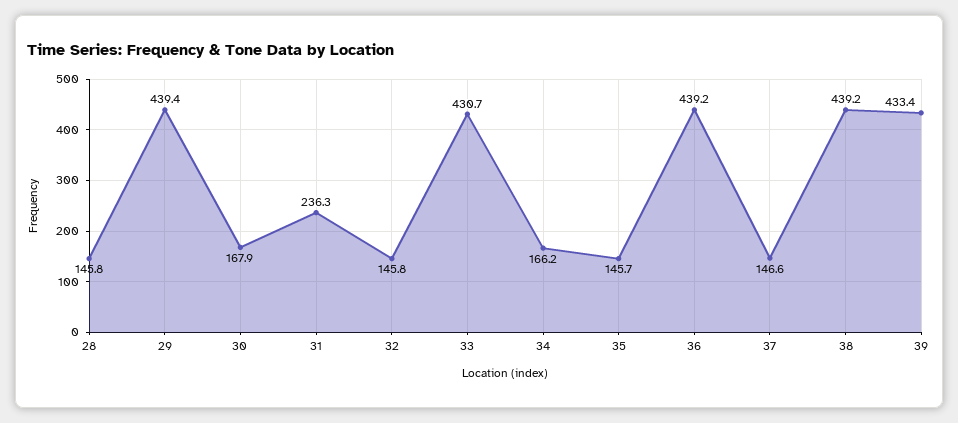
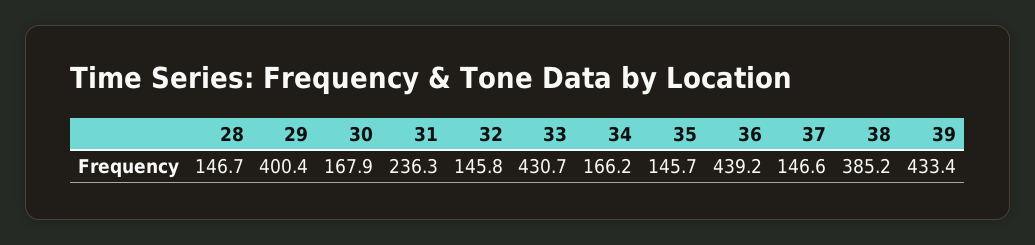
  {
-   "28": 145.8,
+   "28": 146.7,
-   "29": 439.4,
+   "29": 400.4,
    "30": 167.9,
    "31": 236.3,
    "32": 145.8,
    "33": 430.7,
    "34": 166.2,
    "35": 145.7,
    "36": 439.2,
    "37": 146.6,
-   "38": 439.2,
+   "38": 385.2,
    "39": 433.4
  }

